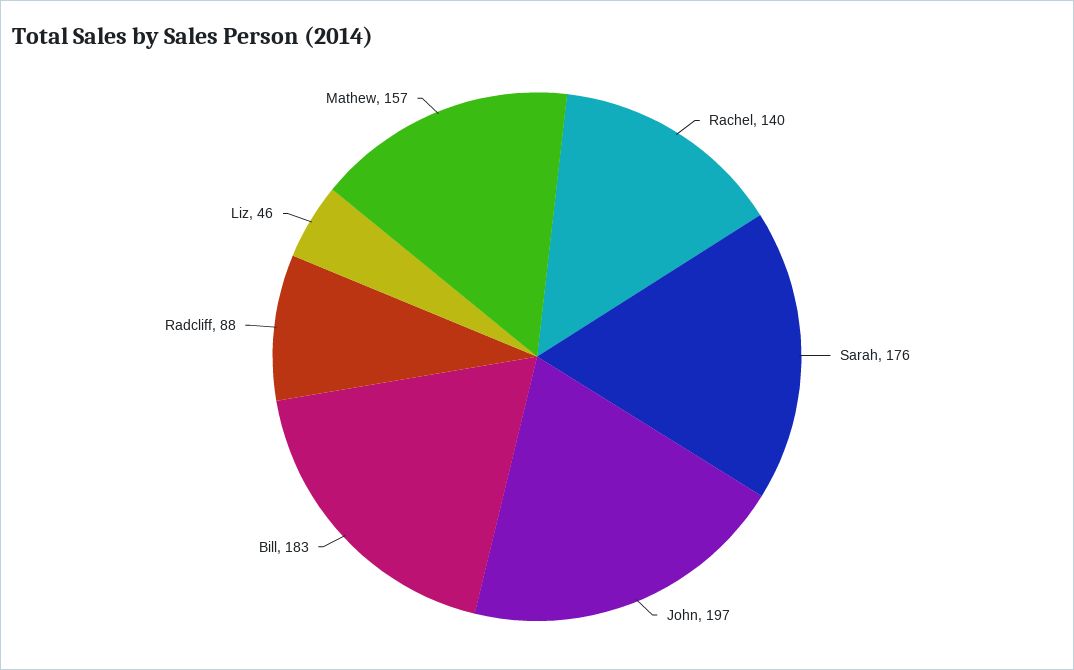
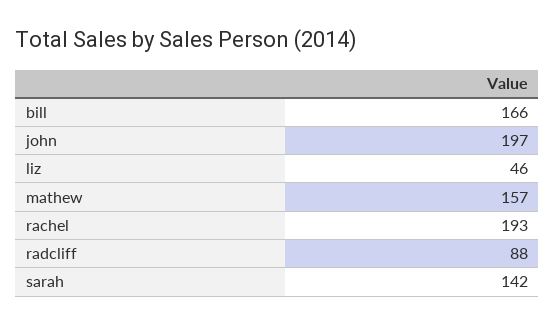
  {
-   "Rachel": 140,
+   "Rachel": 193,
-   "Sarah": 176,
+   "Sarah": 142,
    "John": 197,
-   "Bill": 183,
+   "Bill": 166,
    "Radcliff": 88,
    "Liz": 46,
    "Mathew": 157
  }

